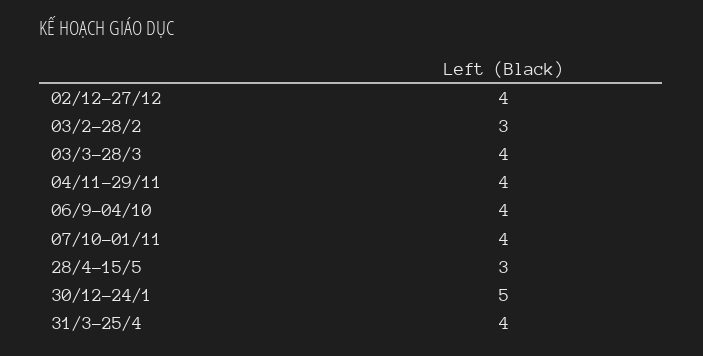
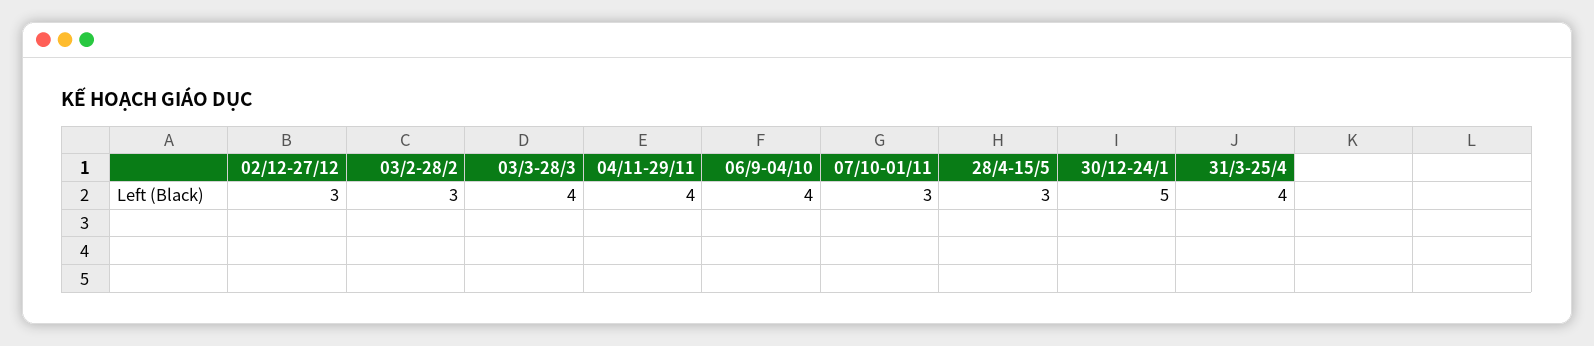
  {
-   "02/12-27/12": 4,
+   "02/12-27/12": 3,
    "03/2-28/2": 3,
    "03/3-28/3": 4,
    "04/11-29/11": 4,
    "06/9-04/10": 4,
-   "07/10-01/11": 4,
+   "07/10-01/11": 3,
    "28/4-15/5": 3,
    "30/12-24/1": 5,
    "31/3-25/4": 4
  }

